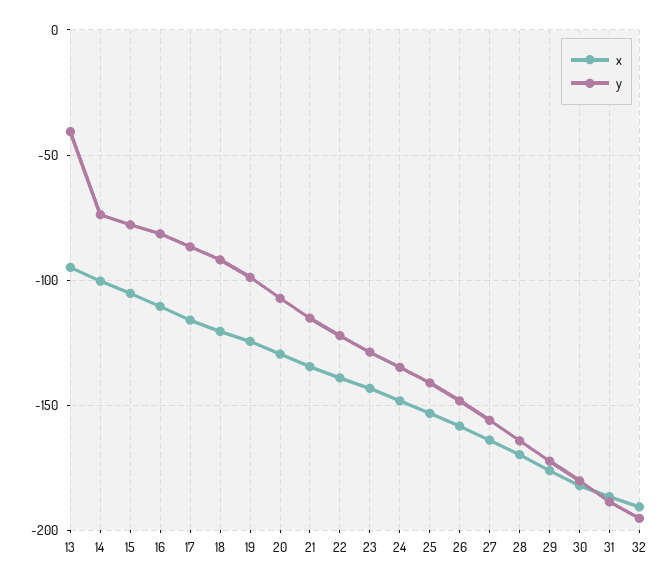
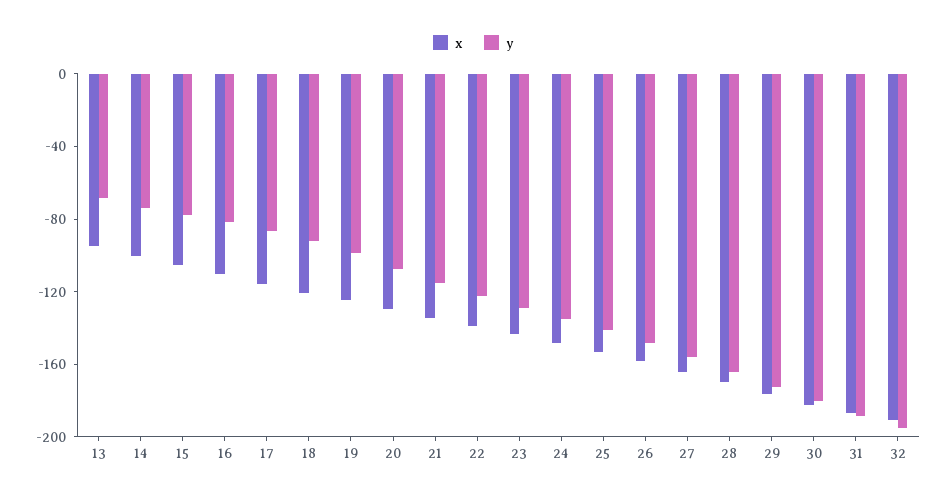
  {
    "x": {
      "13": -95,
      "14": -100,
      "15": -105,
      "16": -110,
      "17": -115,
      "18": -120,
      "19": -125,
      "20": -130,
      "21": -135,
      "22": -140,
      "23": -145,
      "24": -150,
      "25": -155,
      "26": -160,
      "27": -165,
      "28": -170,
      "29": -175,
      "30": -180,
      "31": -185,
      "32": -190
    },
    "y": {
-     "13": -40,
+     "13": -70,
      "14": -75,
      "15": -80,
      "16": -80,
      "17": -85,
      "18": -90,
      "19": -100,
      "20": -105,
      "21": -115,
      "22": -120,
      "23": -130,
      "24": -135,
      "25": -140,
      "26": -150,
      "27": -155,
      "28": -165,
      "29": -170,
      "30": -180,
      "31": -190,
      "32": -195
    }
  }

